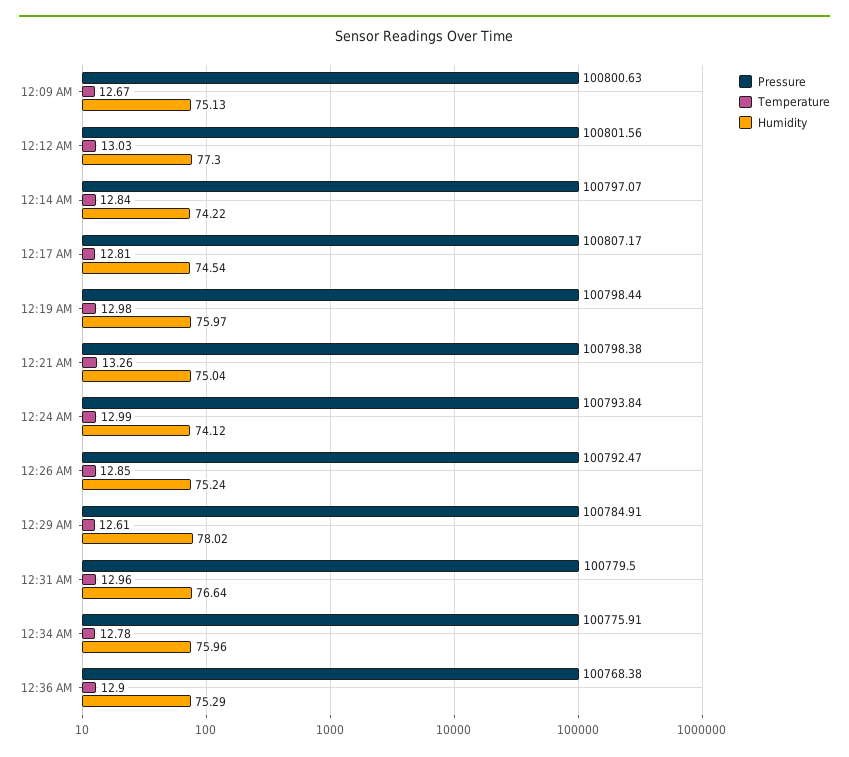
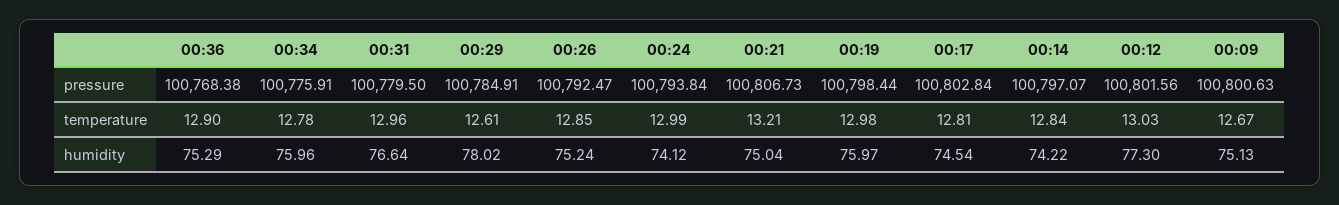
  {
    "Pressure": {
      "12:09 AM": 100800.63,
      "12:12 AM": 100801.56,
      "12:14 AM": 100797.07,
-     "12:17 AM": 100807.17,
+     "12:17 AM": 100802.84,
      "12:19 AM": 100798.44,
-     "12:21 AM": 100798.38,
+     "12:21 AM": 100806.73,
      "12:24 AM": 100793.84,
      "12:26 AM": 100792.47,
      "12:29 AM": 100784.91,
      "12:31 AM": 100779.5,
      "12:34 AM": 100775.91,
      "12:36 AM": 100768.38
    },
    "Temperature": {
      "12:09 AM": 12.67,
      "12:12 AM": 13.03,
      "12:14 AM": 12.84,
      "12:17 AM": 12.81,
      "12:19 AM": 12.98,
-     "12:21 AM": 13.26,
+     "12:21 AM": 13.21,
      "12:24 AM": 12.99,
      "12:26 AM": 12.85,
      "12:29 AM": 12.61,
      "12:31 AM": 12.96,
      "12:34 AM": 12.78,
      "12:36 AM": 12.9
    },
    "Humidity": {
      "12:09 AM": 75.13,
      "12:12 AM": 77.3,
      "12:14 AM": 74.22,
      "12:17 AM": 74.54,
      "12:19 AM": 75.97,
      "12:21 AM": 75.04,
      "12:24 AM": 74.12,
      "12:26 AM": 75.24,
      "12:29 AM": 78.02,
      "12:31 AM": 76.64,
      "12:34 AM": 75.96,
      "12:36 AM": 75.29
    }
  }

